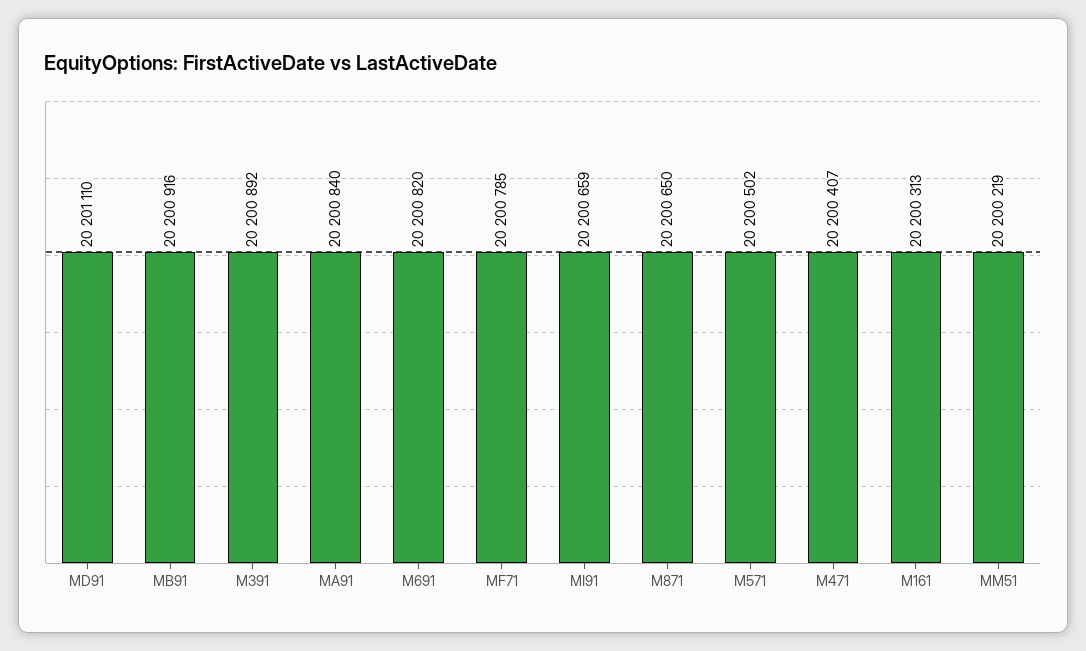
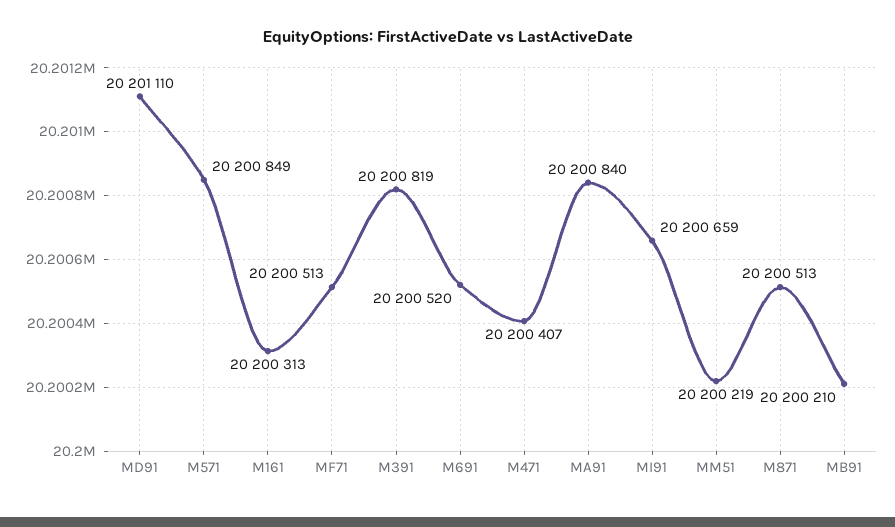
  {
    "MD91": 20201110,
-   "MB91": 20200916,
+   "MB91": 20200210,
-   "M391": 20200892,
+   "M391": 20200819,
    "MA91": 20200840,
-   "M691": 20200820,
+   "M691": 20200520,
-   "MF71": 20200785,
+   "MF71": 20200513,
    "MI91": 20200659,
-   "M871": 20200650,
+   "M871": 20200513,
-   "M571": 20200502,
+   "M571": 20200849,
    "M471": 20200407,
    "M161": 20200313,
    "MM51": 20200219
  }

